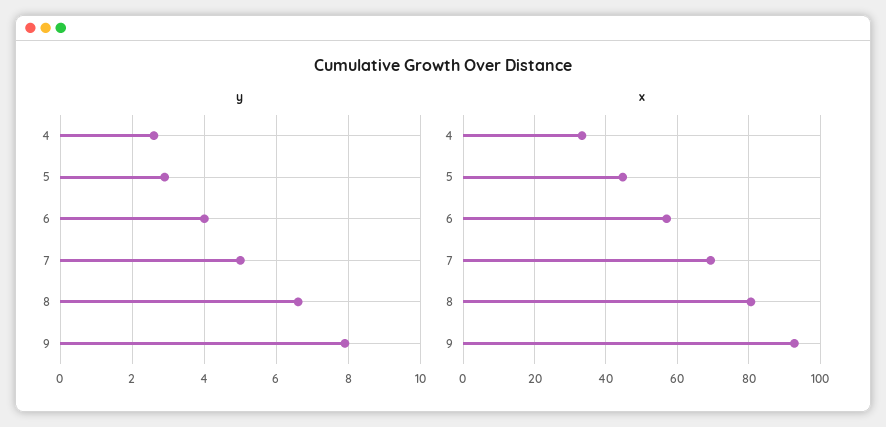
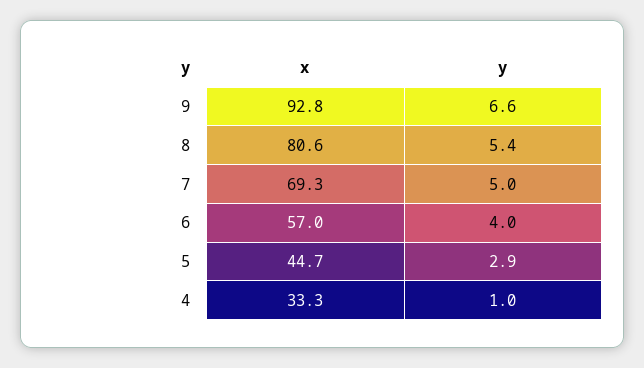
  {
    "y": {
-     "4": 2.5,
+     "4": 1,
      "5": 2.9,
      "6": 4,
      "7": 5,
-     "8": 6.5,
+     "8": 5.4,
-     "9": 8
+     "9": 6.6
    },
    "x": {
      "4": 33.3,
      "5": 44.7,
      "6": 57,
      "7": 69.3,
      "8": 80.6,
      "9": 92.8
    }
  }

